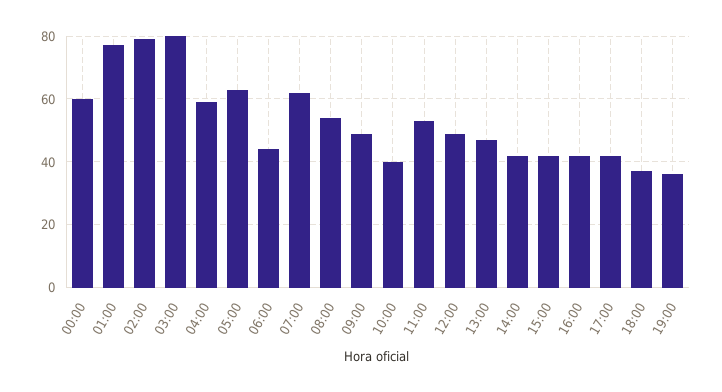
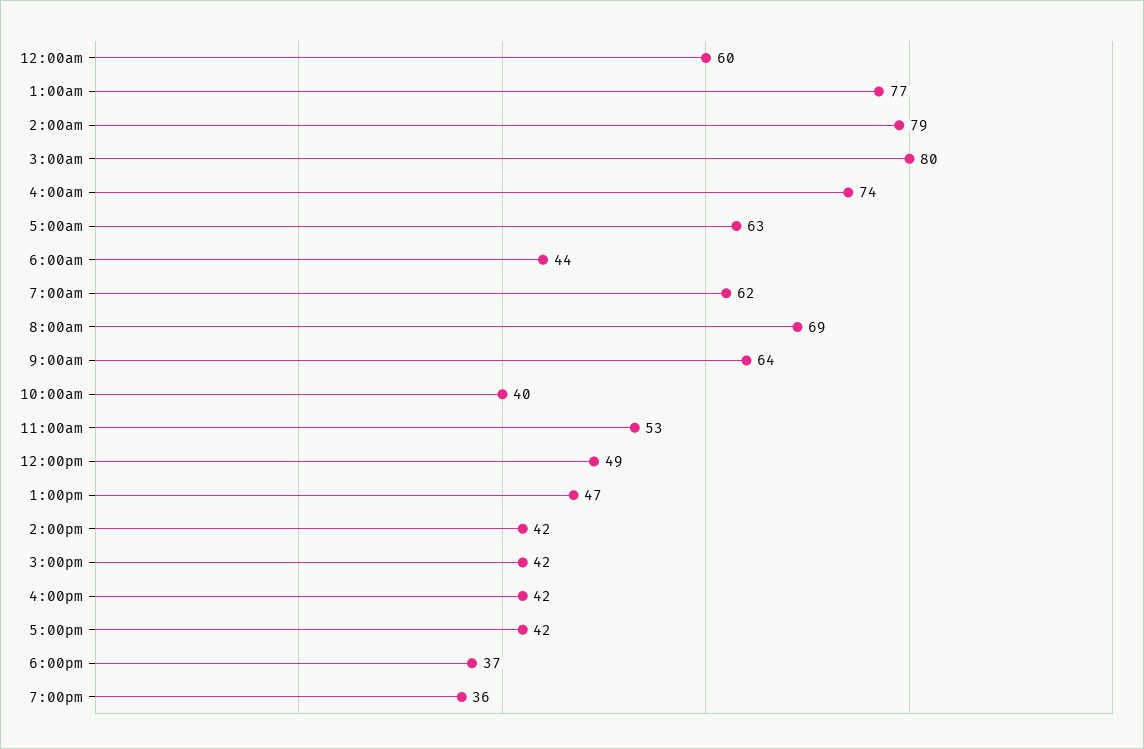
  {
    "00:00": 60,
    "01:00": 77,
    "02:00": 79,
    "03:00": 80,
-   "04:00": 60,
+   "04:00": 74,
    "05:00": 63,
    "06:00": 44,
    "07:00": 62,
-   "08:00": 55,
+   "08:00": 69,
-   "09:00": 50,
+   "09:00": 64,
    "10:00": 40,
    "11:00": 53,
    "12:00": 49,
    "13:00": 47,
    "14:00": 42,
    "15:00": 42,
    "16:00": 42,
    "17:00": 42,
    "18:00": 37,
    "19:00": 36
  }

